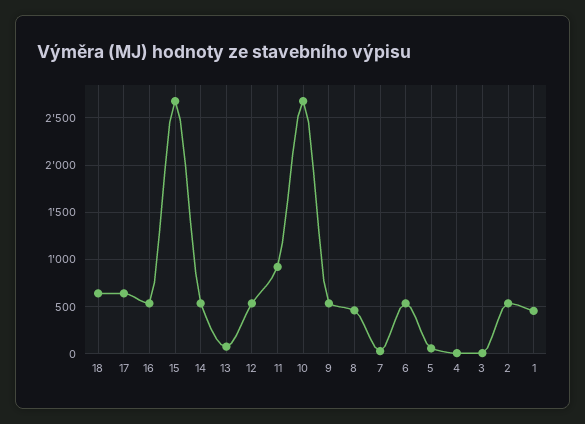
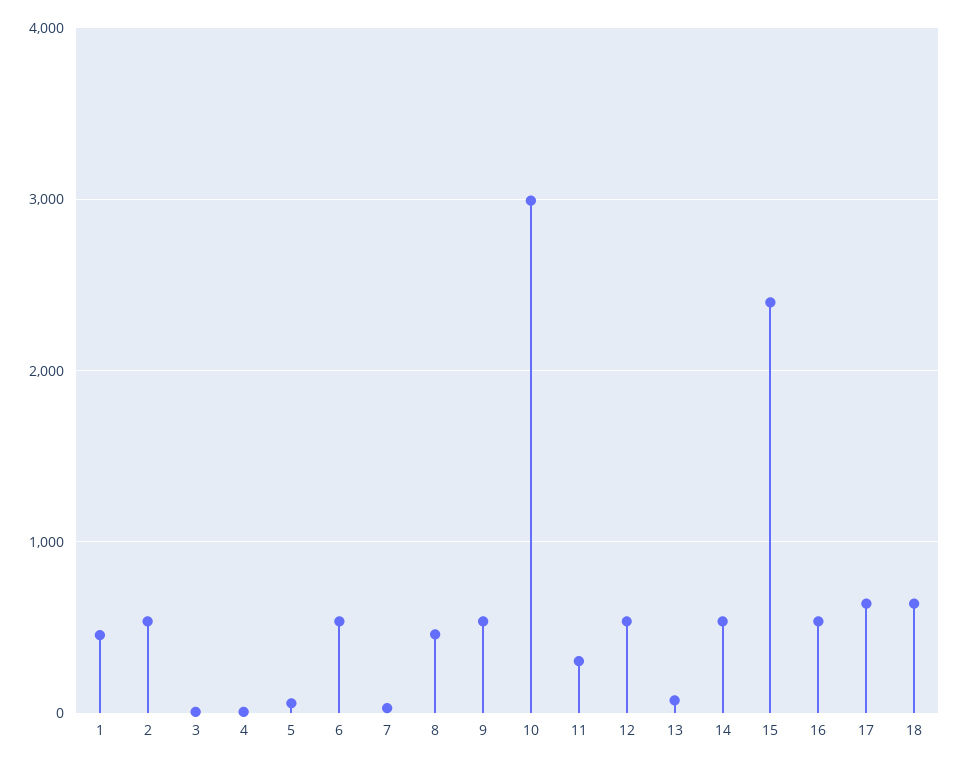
  {
    "18": 600,
    "17": 600,
    "16": 500,
-   "15": 2700,
+   "15": 2400,
    "14": 500,
    "13": 100,
    "12": 500,
-   "11": 900,
+   "11": 300,
-   "10": 2700,
+   "10": 3000,
    "9": 500,
    "8": 500,
    "7": 0,
    "6": 500,
    "5": 100,
    "4": 0,
    "3": 0,
    "2": 500,
    "1": 500
  }

